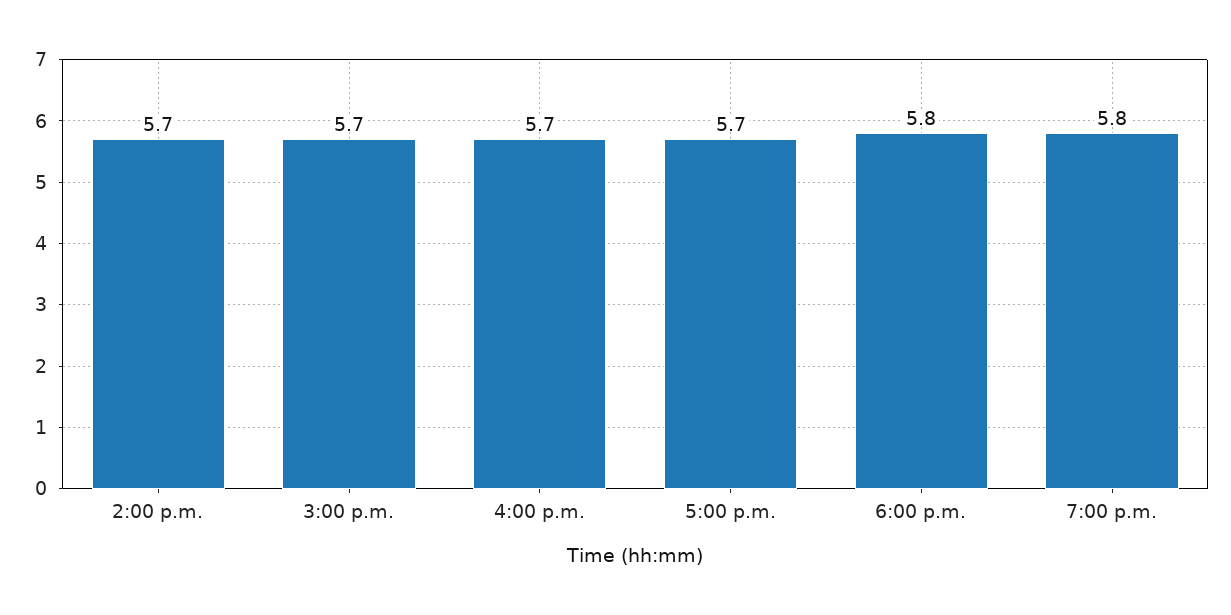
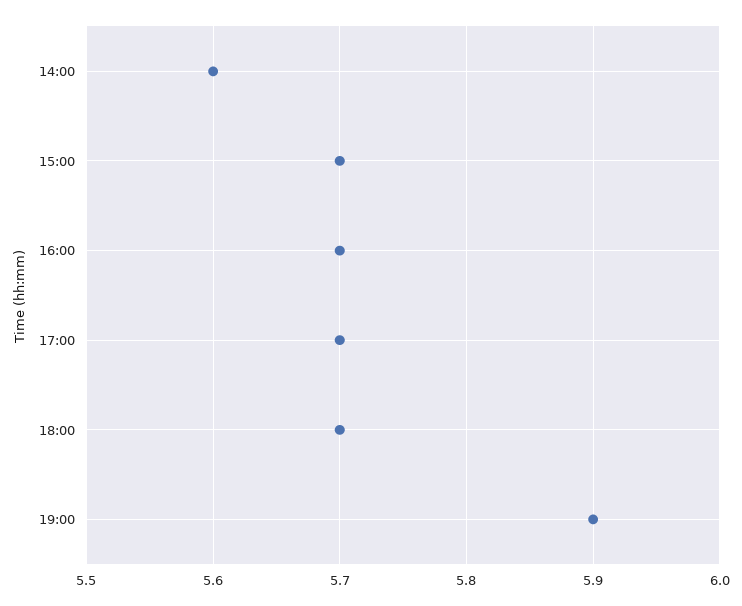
  {
-   "2:00 p.m.": 5.7,
+   "2:00 p.m.": 5.6,
    "3:00 p.m.": 5.7,
    "4:00 p.m.": 5.7,
    "5:00 p.m.": 5.7,
-   "6:00 p.m.": 5.8,
+   "6:00 p.m.": 5.7,
-   "7:00 p.m.": 5.8
+   "7:00 p.m.": 5.9
  }

